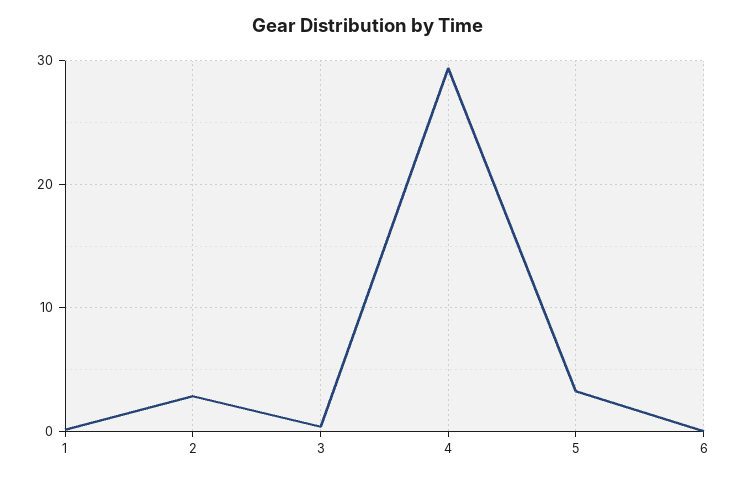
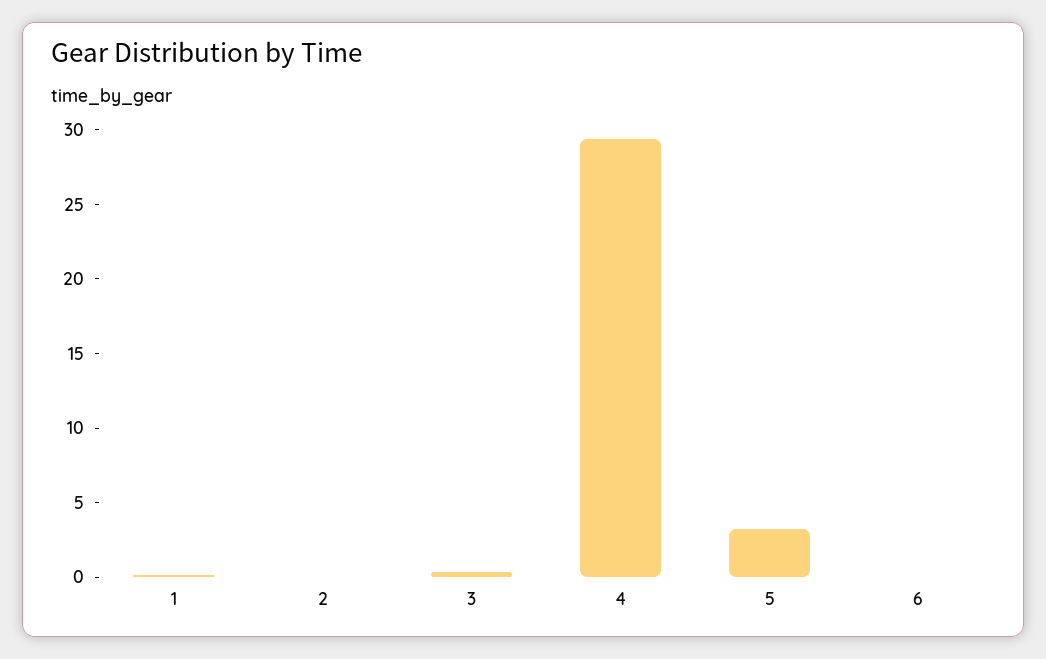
  {
    "1": 0,
-   "2": 3,
+   "2": 0,
    "3": 0,
    "4": 29,
    "5": 3,
    "6": 0
  }

